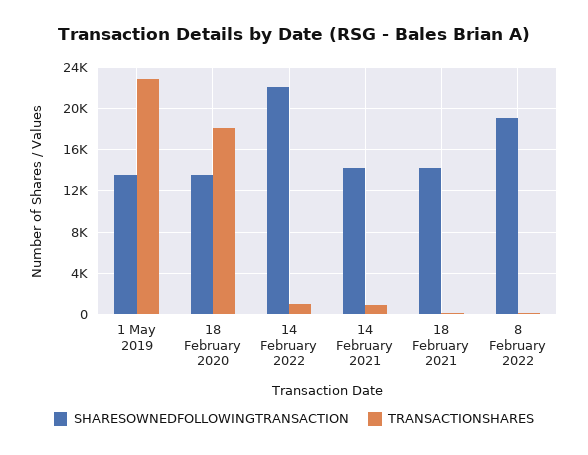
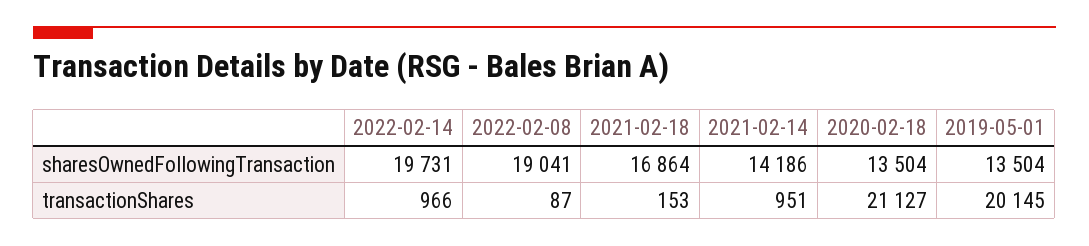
  {
    "SHARESOWNEDFOLLOWINGTRANSACTION": {
      "1 May 2019": 13504,
      "18 February 2020": 13504,
-     "14 February 2022": 22000,
+     "14 February 2022": 19731,
      "14 February 2021": 14186,
-     "18 February 2021": 14000,
+     "18 February 2021": 16864,
      "8 February 2022": 19041
    },
    "TRANSACTIONSHARES": {
-     "1 May 2019": 23000,
+     "1 May 2019": 20145,
-     "18 February 2020": 18000,
+     "18 February 2020": 21127,
      "14 February 2022": 966,
      "14 February 2021": 951,
      "18 February 2021": 153,
      "8 February 2022": 87
    }
  }

